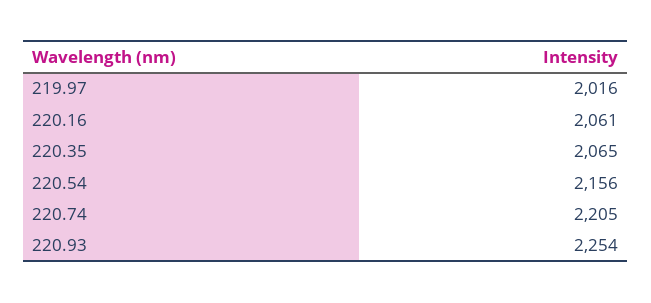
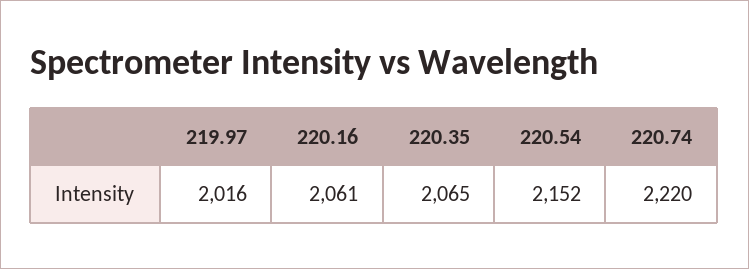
  {
    "219.97": 2016,
    "220.16": 2061,
    "220.35": 2065,
-   "220.54": 2156,
+   "220.54": 2152,
-   "220.74": 2205,
+   "220.74": 2220
-   "220.93": 2254
  }

